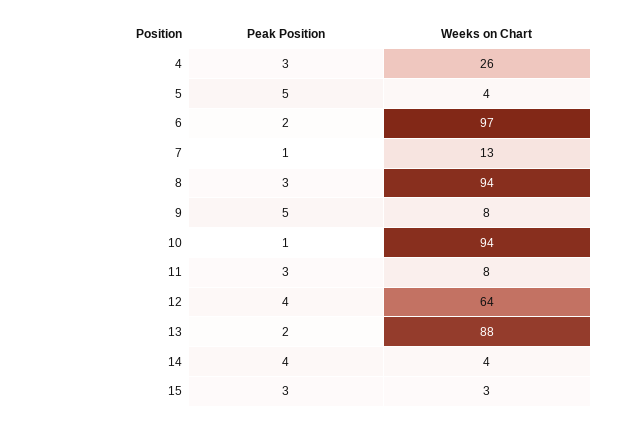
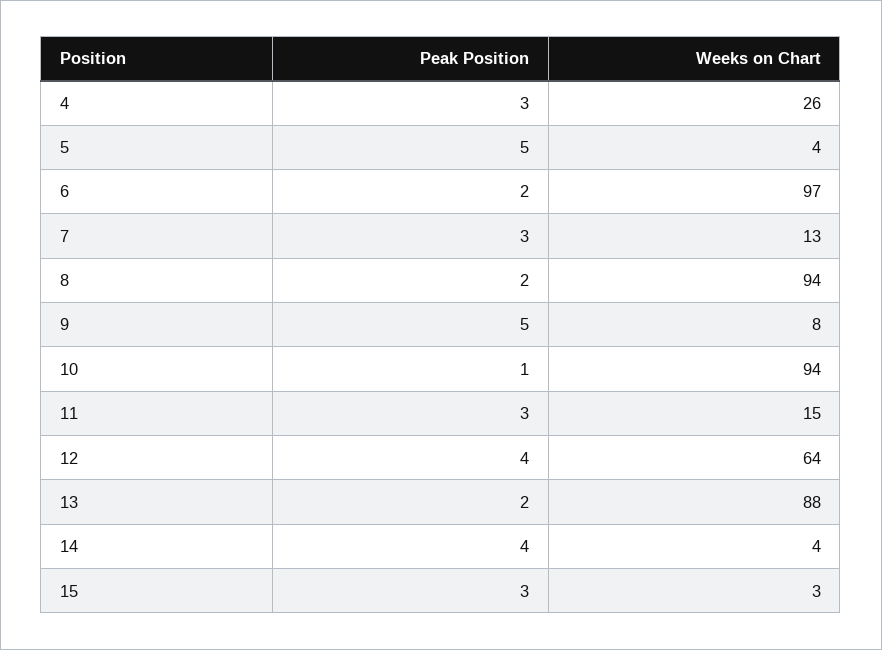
  {
    "Peak Position": {
      "4": 3,
      "5": 5,
      "6": 2,
-     "7": 1,
+     "7": 3,
-     "8": 3,
+     "8": 2,
      "9": 5,
      "10": 1,
      "11": 3,
      "12": 4,
      "13": 2,
      "14": 4,
      "15": 3
    },
    "Weeks on Chart": {
      "4": 26,
      "5": 4,
      "6": 97,
      "7": 13,
      "8": 94,
      "9": 8,
      "10": 94,
-     "11": 8,
+     "11": 15,
      "12": 64,
      "13": 88,
      "14": 4,
      "15": 3
    }
  }

